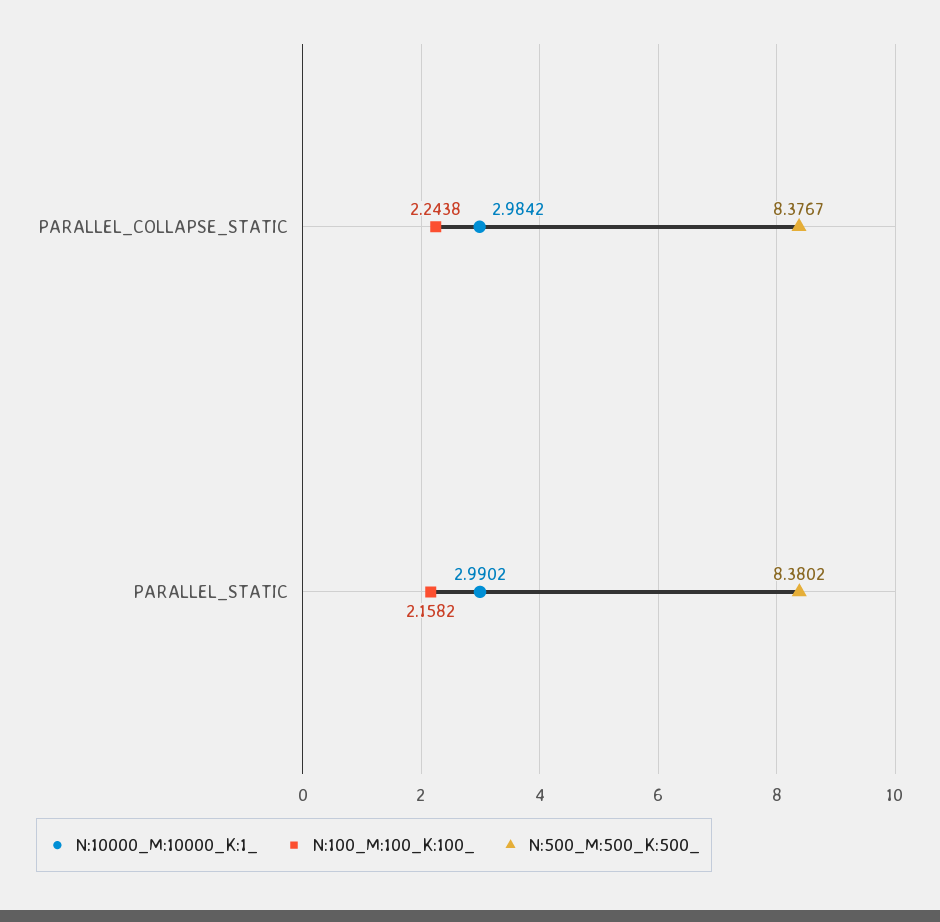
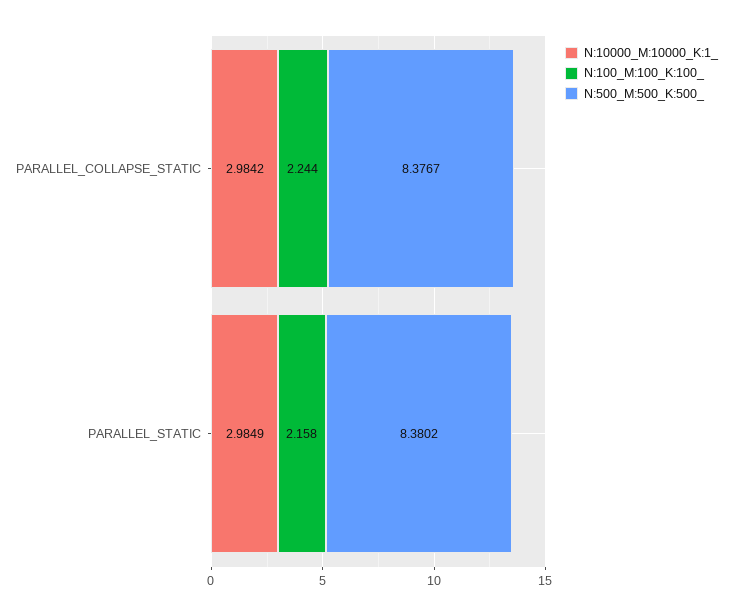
  {
    "N:10000_M:10000_K:1_": {
      "PARALLEL_COLLAPSE_STATIC": 2.9842,
-     "PARALLEL_STATIC": 2.9902
+     "PARALLEL_STATIC": 2.9849
    },
    "N:100_M:100_K:100_": {
      "PARALLEL_COLLAPSE_STATIC": 2.2438,
      "PARALLEL_STATIC": 2.1582
    },
    "N:500_M:500_K:500_": {
      "PARALLEL_COLLAPSE_STATIC": 8.3767,
      "PARALLEL_STATIC": 8.3802
    }
  }

